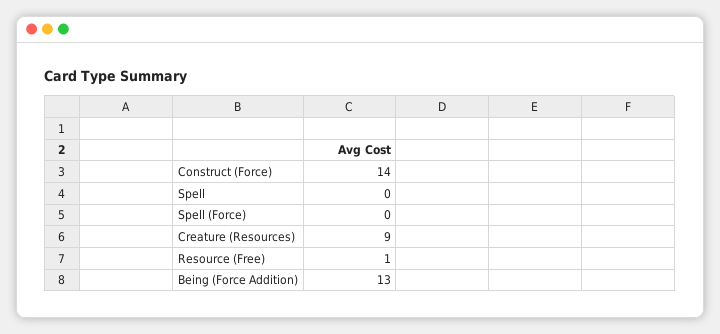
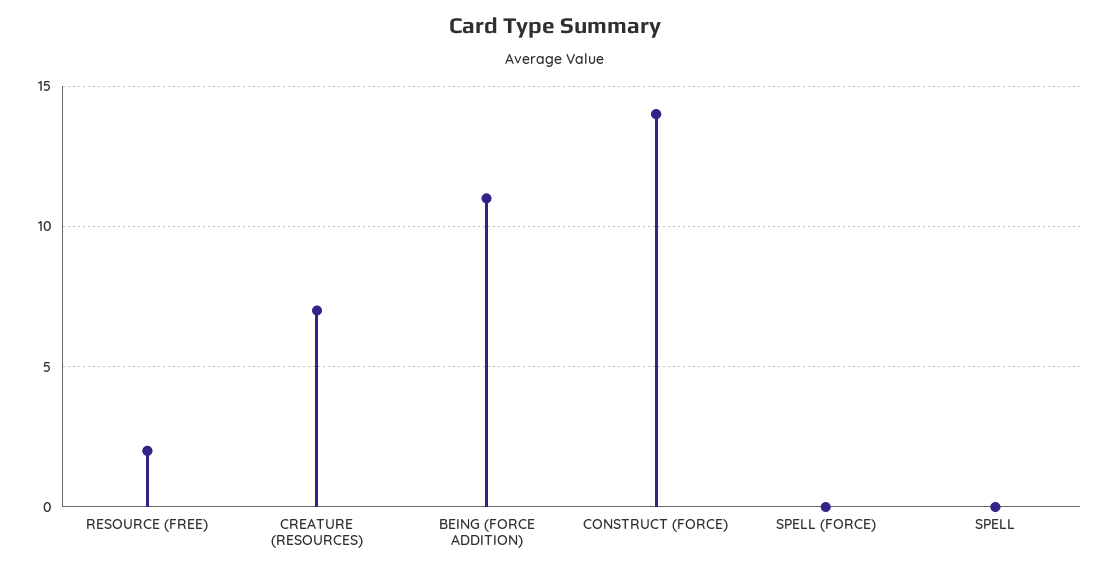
  {
    "Construct (Force)": 14,
    "Spell": 0,
    "Spell (Force)": 0,
-   "Creature (Resources)": 9,
+   "Creature (Resources)": 7,
-   "Resource (Free)": 1,
+   "Resource (Free)": 2,
-   "Being (Force Addition)": 13
+   "Being (Force Addition)": 11
  }

